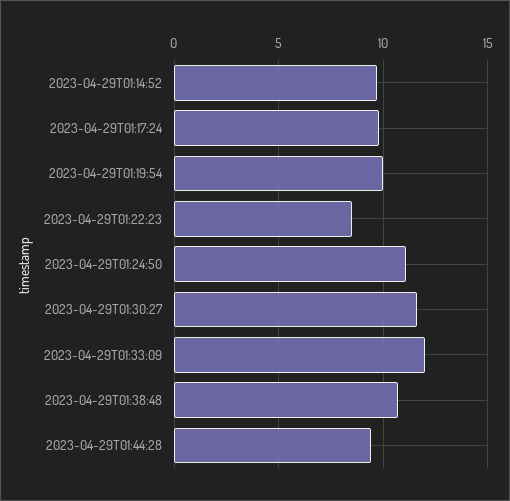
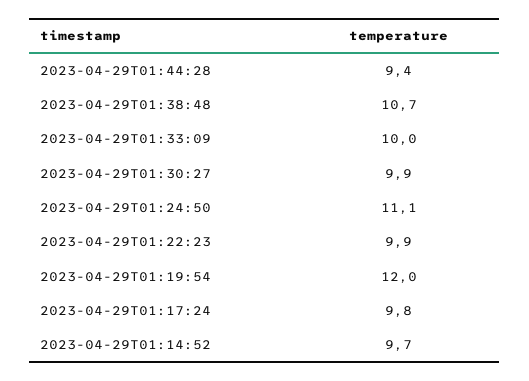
  {
    "2023-04-29T01:14:52": 9.7,
    "2023-04-29T01:17:24": 9.8,
-   "2023-04-29T01:19:54": 10,
+   "2023-04-29T01:19:54": 12,
-   "2023-04-29T01:22:23": 8.5,
+   "2023-04-29T01:22:23": 9.9,
    "2023-04-29T01:24:50": 11.1,
-   "2023-04-29T01:30:27": 11.5,
+   "2023-04-29T01:30:27": 9.9,
-   "2023-04-29T01:33:09": 12,
+   "2023-04-29T01:33:09": 10,
    "2023-04-29T01:38:48": 10.7,
    "2023-04-29T01:44:28": 9.4
  }

